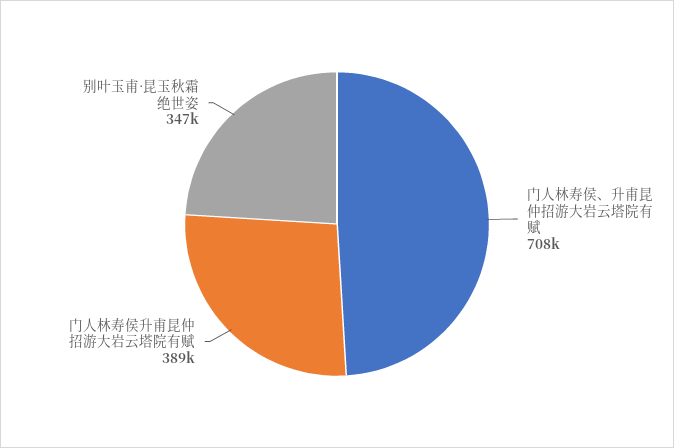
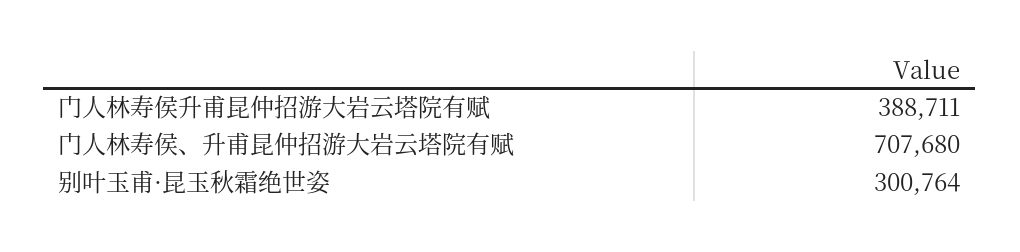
  {
    "门人林寿侯、升甫昆仲招游大岩云塔院有赋": 707680,
    "门人林寿侯升甫昆仲招游大岩云塔院有赋": 388711,
-   "别叶玉甫·昆玉秋霜绝世姿": 347000
+   "别叶玉甫·昆玉秋霜绝世姿": 300764
  }

